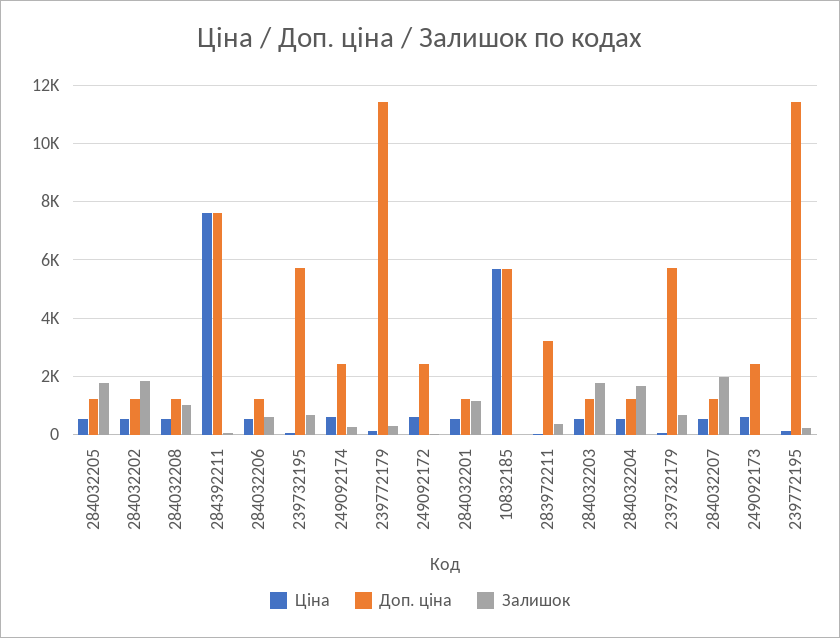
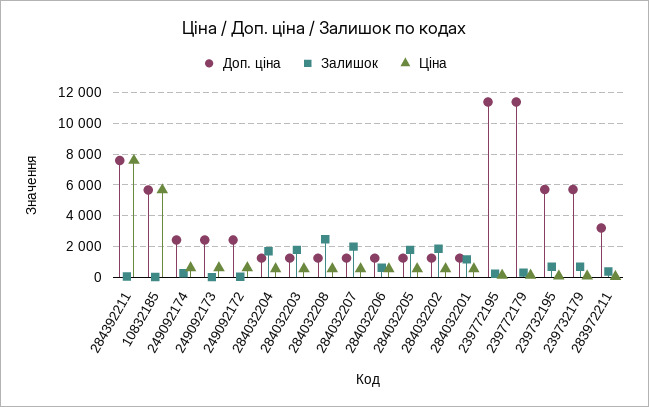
  {
    "Ціна": {
      "284032205": 500,
      "284032202": 500,
      "284032208": 500,
      "284392211": 7500,
      "284032206": 500,
      "239732195": 0,
      "249092174": 500,
      "239772179": 0,
      "249092172": 500,
      "284032201": 500,
      "10832185": 5750,
      "283972211": 0,
      "284032203": 500,
      "284032204": 500,
      "239732179": 0,
      "284032207": 500,
      "249092173": 500,
      "239772195": 0
    },
    "Доп. ціна": {
      "284032205": 1250,
      "284032202": 1250,
      "284032208": 1250,
      "284392211": 7500,
      "284032206": 1250,
      "239732195": 5750,
      "249092174": 2500,
      "239772179": 11500,
      "249092172": 2500,
      "284032201": 1250,
      "10832185": 5750,
      "283972211": 3250,
      "284032203": 1250,
      "284032204": 1250,
      "239732179": 5750,
      "284032207": 1250,
      "249092173": 2500,
      "239772195": 11500
    },
    "Залишок": {
      "284032205": 1750,
      "284032202": 1750,
-     "284032208": 1000,
+     "284032208": 2500,
      "284392211": 0,
      "284032206": 500,
      "239732195": 750,
      "249092174": 250,
      "239772179": 250,
      "249092172": 0,
      "284032201": 1250,
      "10832185": 0,
      "283972211": 250,
      "284032203": 1750,
      "284032204": 1750,
      "239732179": 750,
      "284032207": 2000,
      "249092173": 0,
      "239772195": 250
    }
  }

